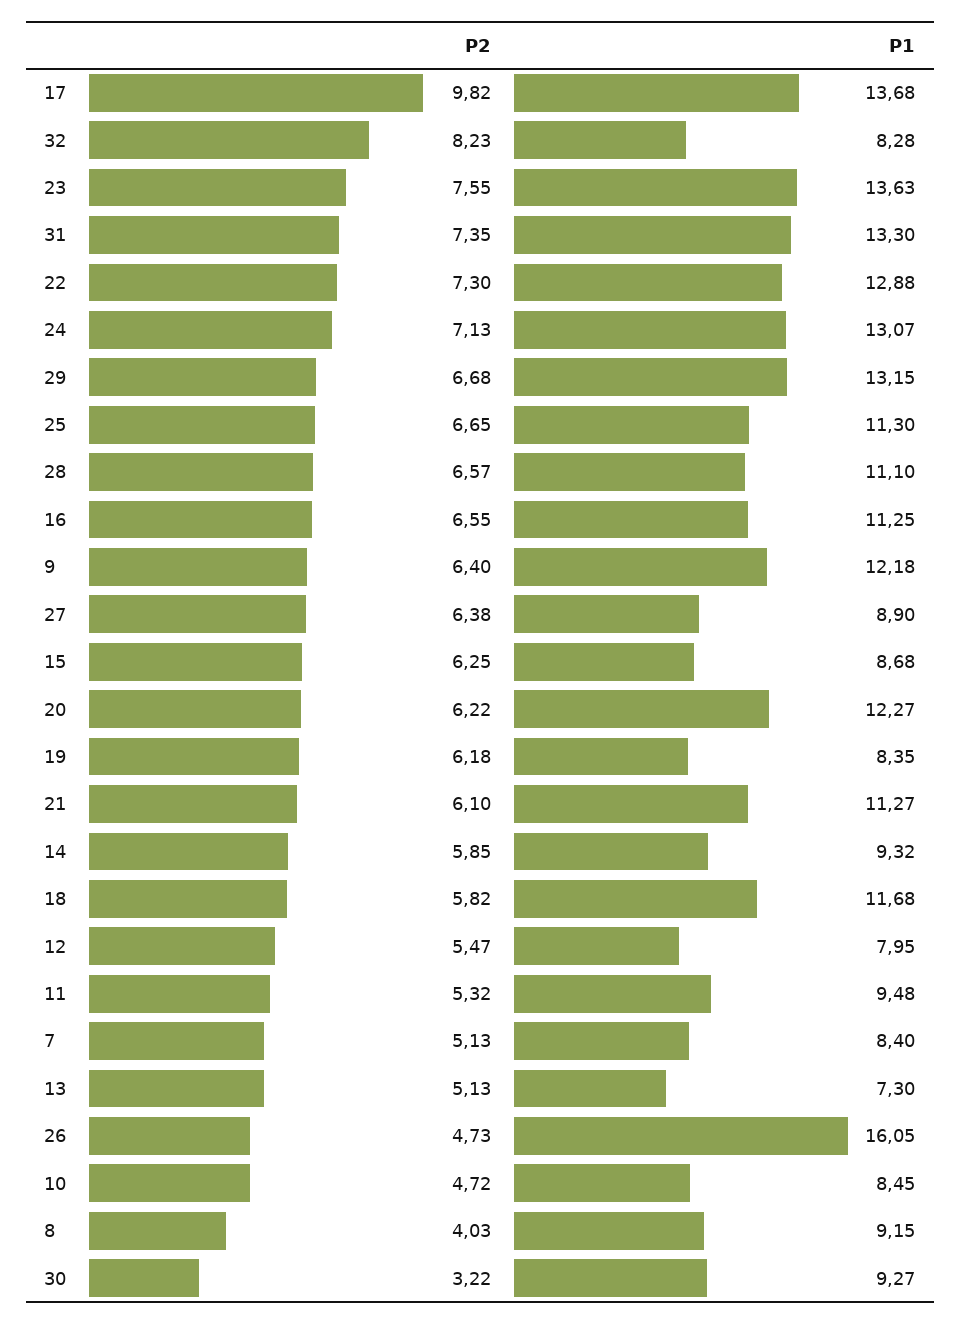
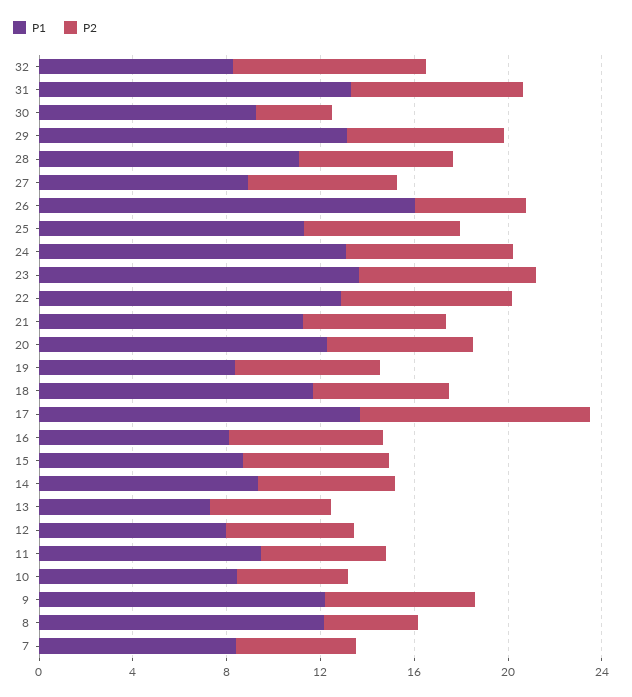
  {
    "P2": {
      "17": 9.82,
      "32": 8.23,
      "23": 7.55,
      "31": 7.35,
      "22": 7.3,
      "24": 7.13,
      "29": 6.68,
      "25": 6.65,
      "28": 6.57,
      "16": 6.55,
      "9": 6.4,
      "27": 6.38,
      "15": 6.25,
      "20": 6.22,
      "19": 6.18,
      "21": 6.1,
      "14": 5.85,
      "18": 5.82,
      "12": 5.47,
      "11": 5.32,
      "7": 5.13,
      "13": 5.13,
      "26": 4.73,
      "10": 4.72,
      "8": 4.03,
      "30": 3.22
    },
    "P1": {
      "17": 13.68,
      "32": 8.28,
      "23": 13.63,
      "31": 13.3,
      "22": 12.88,
      "24": 13.07,
      "29": 13.15,
      "25": 11.3,
      "28": 11.1,
-     "16": 11.25,
+     "16": 8,
      "9": 12.18,
      "27": 8.9,
      "15": 8.68,
      "20": 12.27,
      "19": 8.35,
      "21": 11.27,
      "14": 9.32,
      "18": 11.68,
      "12": 7.95,
      "11": 9.48,
      "7": 8.4,
      "13": 7.3,
      "26": 16.05,
      "10": 8.45,
-     "8": 9.15,
+     "8": 12,
      "30": 9.27
    }
  }

